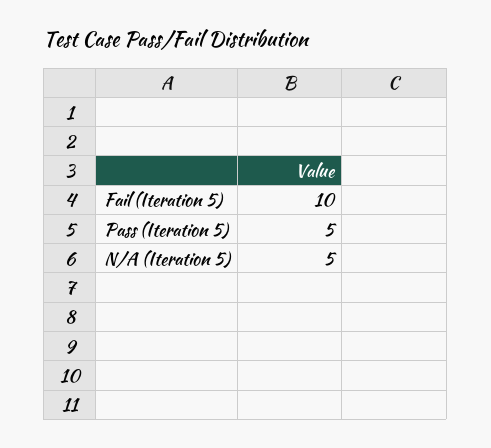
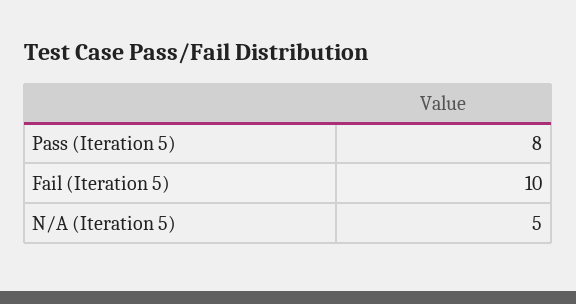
  {
    "Fail (Iteration 5)": 10,
-   "Pass (Iteration 5)": 5,
+   "Pass (Iteration 5)": 8,
    "N/A (Iteration 5)": 5
  }

